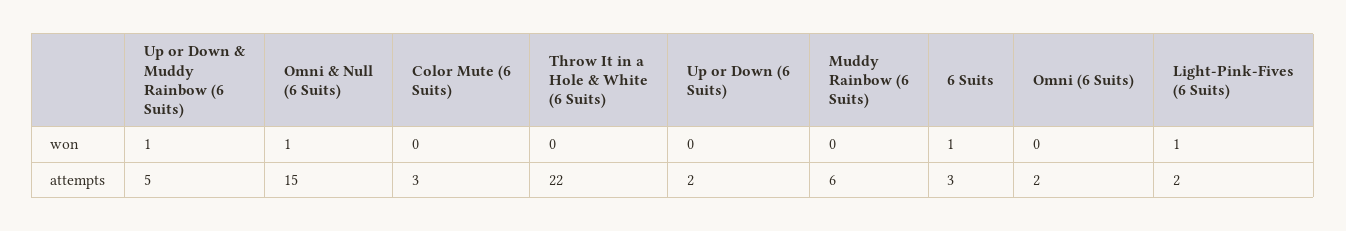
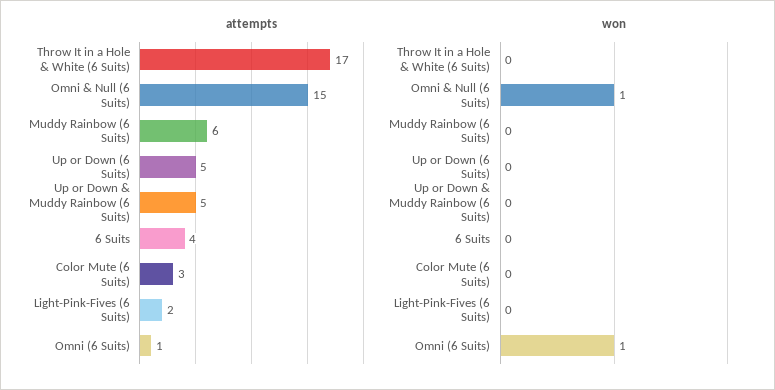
  {
    "won": {
-     "Up or Down & Muddy Rainbow (6 Suits)": 1,
+     "Up or Down & Muddy Rainbow (6 Suits)": 0,
      "Omni & Null (6 Suits)": 1,
      "Color Mute (6 Suits)": 0,
      "Throw It in a Hole & White (6 Suits)": 0,
      "Up or Down (6 Suits)": 0,
      "Muddy Rainbow (6 Suits)": 0,
-     "6 Suits": 1,
+     "6 Suits": 0,
-     "Omni (6 Suits)": 0,
+     "Omni (6 Suits)": 1,
-     "Light-Pink-Fives (6 Suits)": 1
+     "Light-Pink-Fives (6 Suits)": 0
    },
    "attempts": {
      "Up or Down & Muddy Rainbow (6 Suits)": 5,
      "Omni & Null (6 Suits)": 15,
      "Color Mute (6 Suits)": 3,
-     "Throw It in a Hole & White (6 Suits)": 22,
+     "Throw It in a Hole & White (6 Suits)": 17,
-     "Up or Down (6 Suits)": 2,
+     "Up or Down (6 Suits)": 5,
      "Muddy Rainbow (6 Suits)": 6,
-     "6 Suits": 3,
+     "6 Suits": 4,
-     "Omni (6 Suits)": 2,
+     "Omni (6 Suits)": 1,
      "Light-Pink-Fives (6 Suits)": 2
    }
  }

